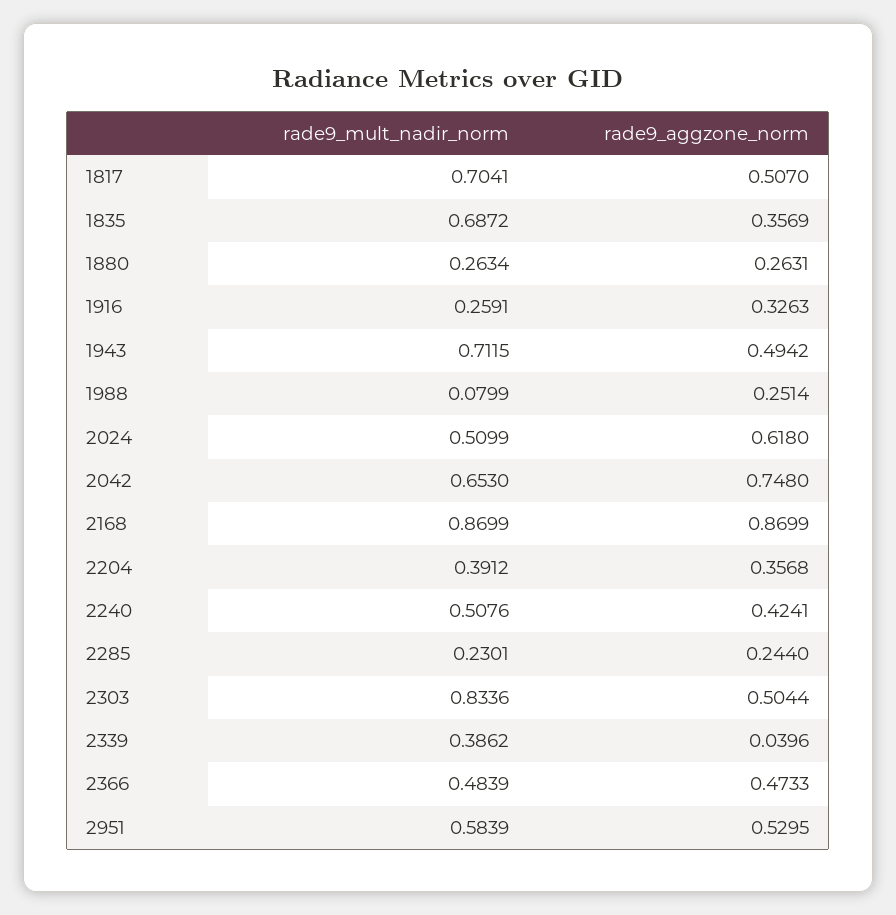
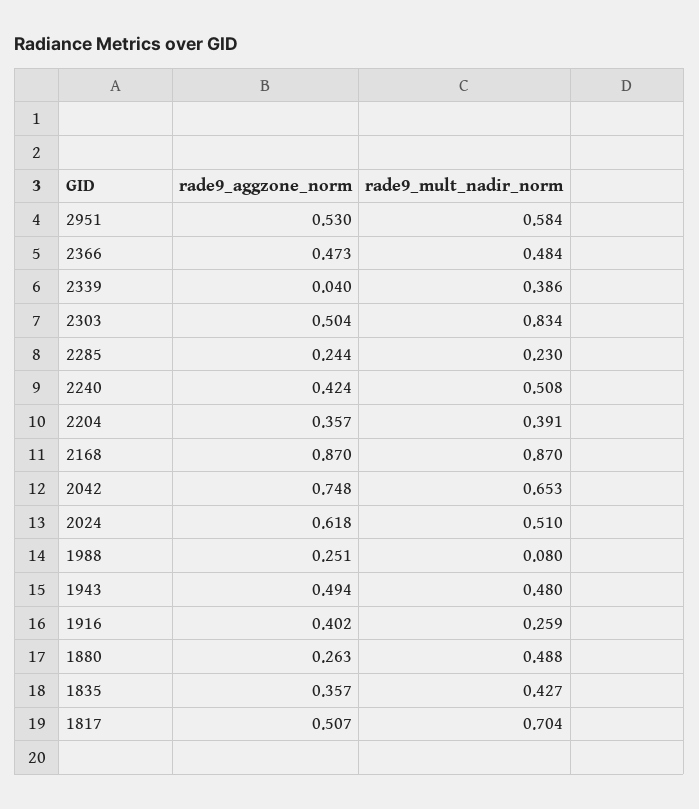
  {
    "rade9_mult_nadir_norm": {
      "1817": 0.7041,
-     "1835": 0.6872,
+     "1835": 0.427,
-     "1880": 0.2634,
+     "1880": 0.488,
      "1916": 0.2591,
-     "1943": 0.7115,
+     "1943": 0.48,
      "1988": 0.0799,
      "2024": 0.5099,
      "2042": 0.653,
      "2168": 0.8699,
      "2204": 0.3912,
      "2240": 0.5076,
      "2285": 0.2301,
      "2303": 0.8336,
      "2339": 0.3862,
      "2366": 0.4839,
      "2951": 0.5839
    },
    "rade9_aggzone_norm": {
      "1817": 0.507,
      "1835": 0.3569,
      "1880": 0.2631,
-     "1916": 0.3263,
+     "1916": 0.402,
      "1943": 0.4942,
      "1988": 0.2514,
      "2024": 0.618,
      "2042": 0.748,
      "2168": 0.8699,
      "2204": 0.3568,
      "2240": 0.4241,
      "2285": 0.244,
      "2303": 0.5044,
      "2339": 0.0396,
      "2366": 0.4733,
      "2951": 0.5295
    }
  }

